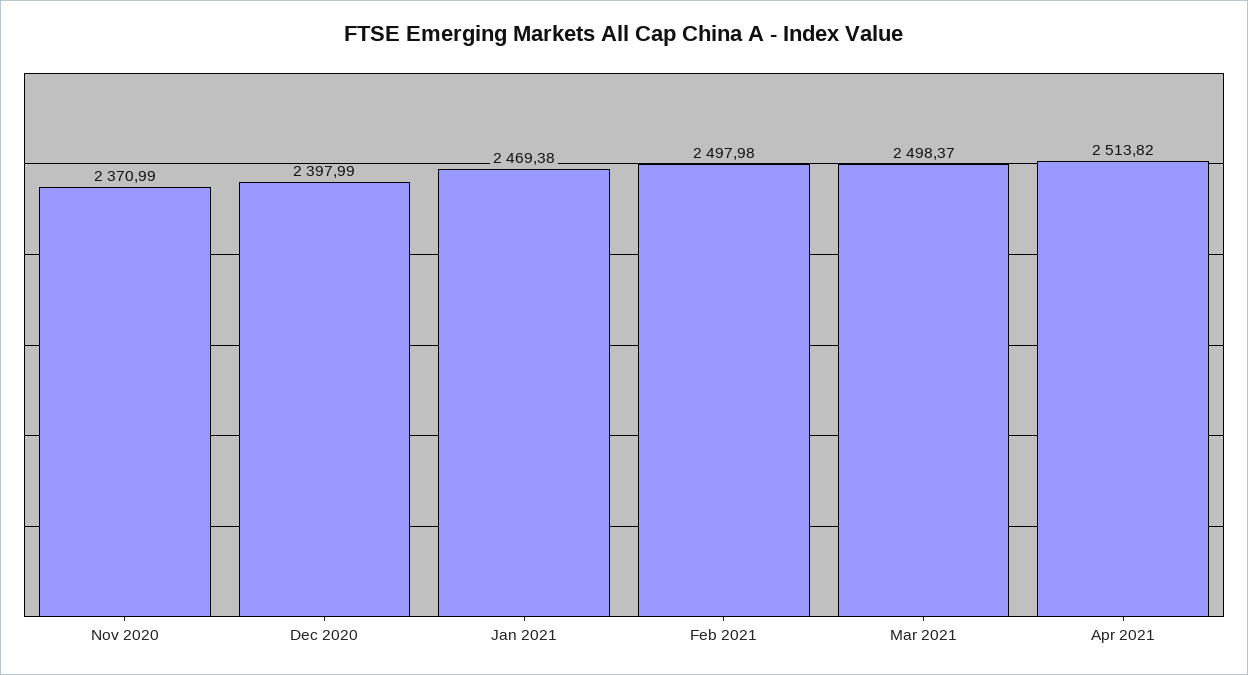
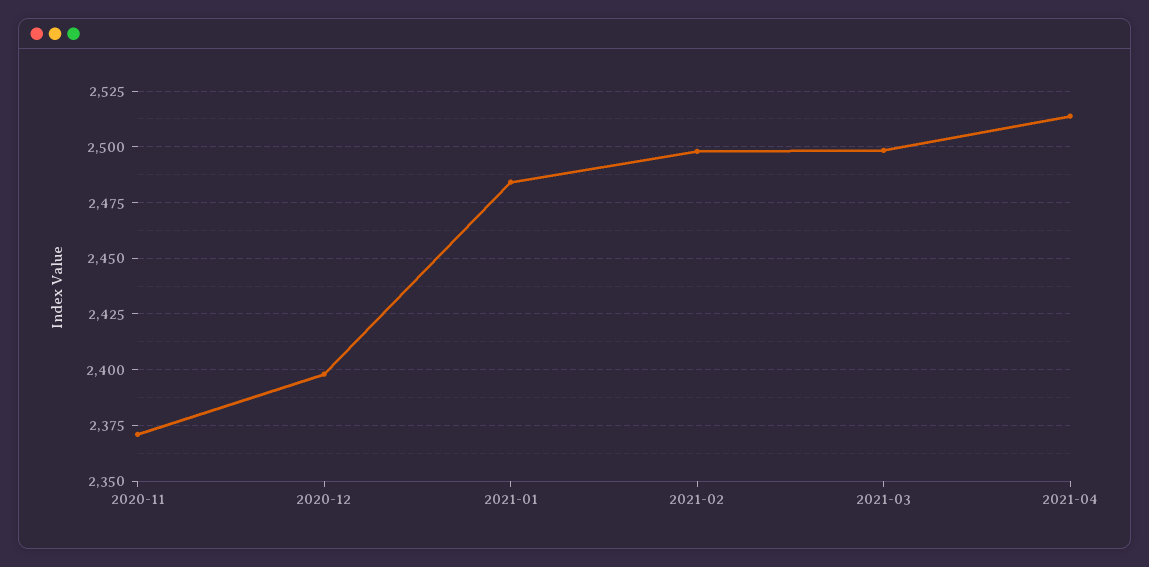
  {
    "Nov 2020": 2370.99,
    "Dec 2020": 2397.99,
-   "Jan 2021": 2469.38,
+   "Jan 2021": 2485,
    "Feb 2021": 2497.98,
    "Mar 2021": 2498.37,
    "Apr 2021": 2513.82
  }

